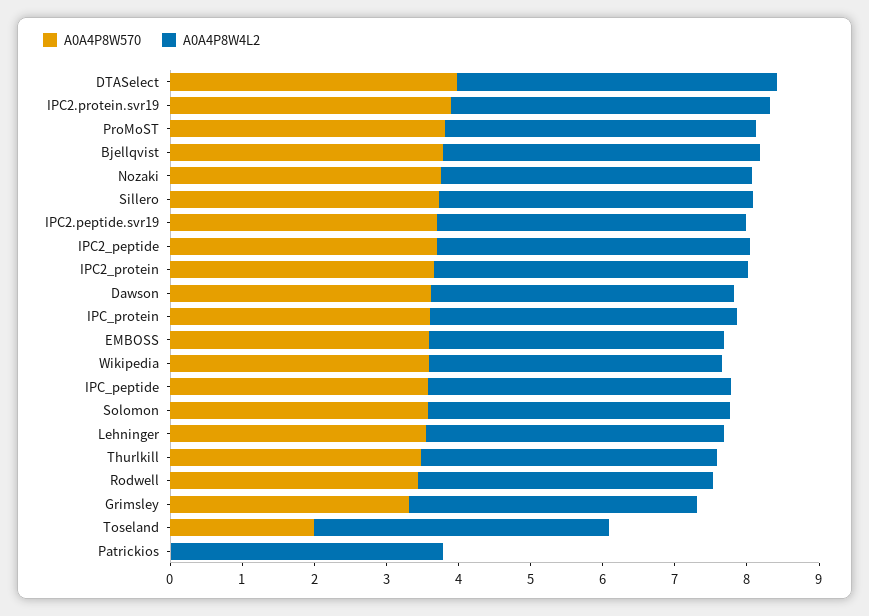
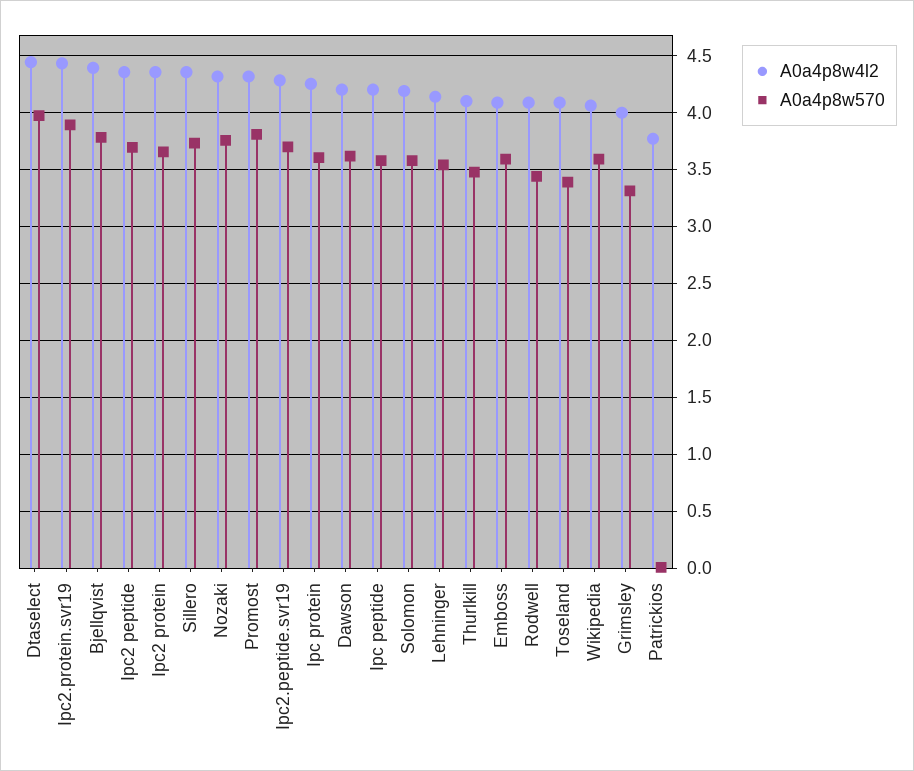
  {
    "A0A4P8W570": {
      "DTASelect": 4,
      "IPC2.protein.svr19": 3.9,
      "ProMoST": 3.8,
      "Bjellqvist": 3.8,
      "Nozaki": 3.8,
      "Sillero": 3.7,
      "IPC2.peptide.svr19": 3.7,
      "IPC2_peptide": 3.7,
      "IPC2_protein": 3.7,
      "Dawson": 3.6,
      "IPC_protein": 3.6,
      "EMBOSS": 3.6,
      "Wikipedia": 3.6,
      "IPC_peptide": 3.6,
      "Solomon": 3.6,
      "Lehninger": 3.5,
      "Thurlkill": 3.5,
      "Rodwell": 3.4,
      "Grimsley": 3.3,
-     "Toseland": 2,
+     "Toseland": 3.4,
      "Patrickios": 0
    },
    "A0A4P8W4L2": {
      "DTASelect": 4.4,
      "IPC2.protein.svr19": 4.4,
      "ProMoST": 4.3,
      "Bjellqvist": 4.4,
      "Nozaki": 4.3,
      "Sillero": 4.4,
      "IPC2.peptide.svr19": 4.3,
      "IPC2_peptide": 4.4,
      "IPC2_protein": 4.4,
      "Dawson": 4.2,
      "IPC_protein": 4.3,
      "EMBOSS": 4.1,
      "Wikipedia": 4.1,
      "IPC_peptide": 4.2,
      "Solomon": 4.2,
      "Lehninger": 4.1,
      "Thurlkill": 4.1,
      "Rodwell": 4.1,
      "Grimsley": 4,
      "Toseland": 4.1,
      "Patrickios": 3.8
    }
  }

